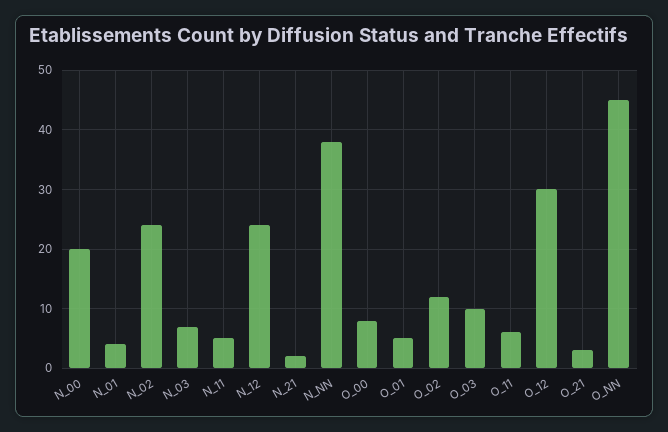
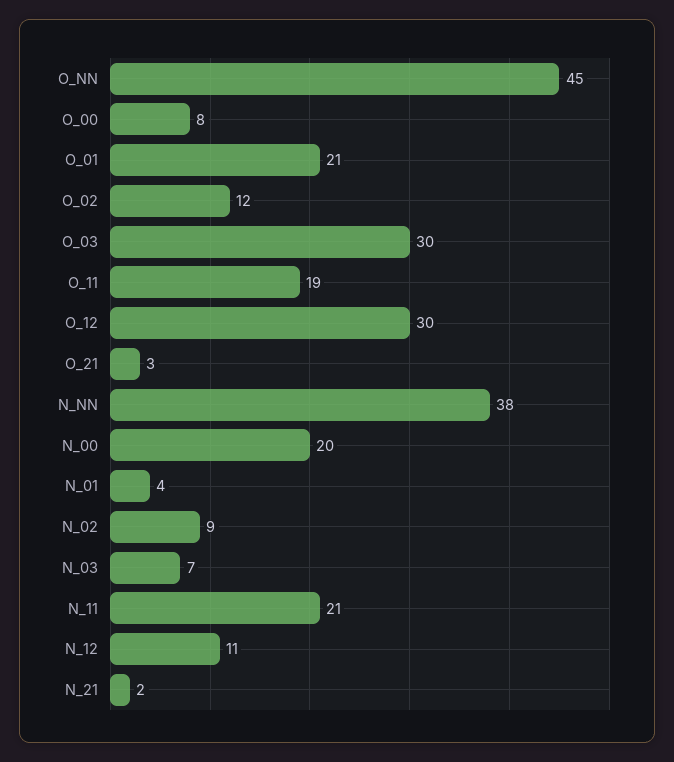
  {
    "N_00": 20,
    "N_01": 4,
-   "N_02": 25,
+   "N_02": 9,
    "N_03": 7,
-   "N_11": 5,
+   "N_11": 21,
-   "N_12": 25,
+   "N_12": 11,
    "N_21": 2,
    "N_NN": 38,
    "O_00": 8,
-   "O_01": 5,
+   "O_01": 21,
    "O_02": 12,
-   "O_03": 10,
+   "O_03": 30,
-   "O_11": 5,
+   "O_11": 19,
    "O_12": 30,
    "O_21": 3,
    "O_NN": 45
  }

